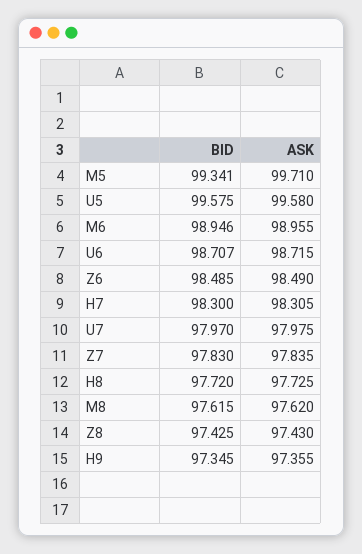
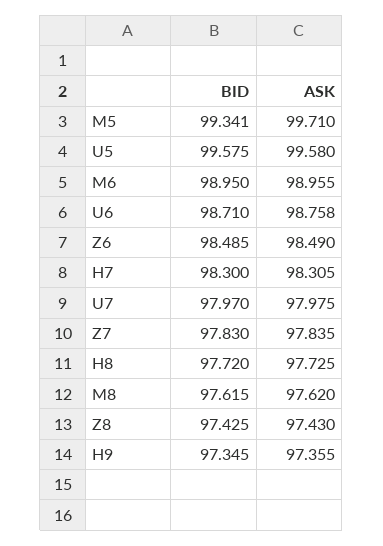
  {
    "BID": {
      "M5": 99.341,
      "U5": 99.575,
-     "M6": 98.946,
+     "M6": 98.95,
-     "U6": 98.707,
+     "U6": 98.71,
      "Z6": 98.485,
      "H7": 98.3,
      "U7": 97.97,
      "Z7": 97.83,
      "H8": 97.72,
      "M8": 97.615,
      "Z8": 97.425,
      "H9": 97.345
    },
    "ASK": {
      "M5": 99.71,
      "U5": 99.58,
      "M6": 98.955,
-     "U6": 98.715,
+     "U6": 98.758,
      "Z6": 98.49,
      "H7": 98.305,
      "U7": 97.975,
      "Z7": 97.835,
      "H8": 97.725,
      "M8": 97.62,
      "Z8": 97.43,
      "H9": 97.355
    }
  }

